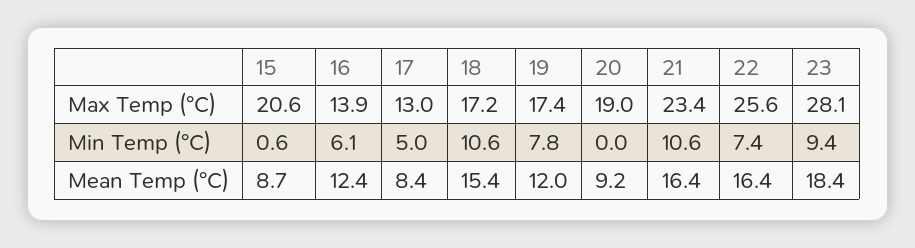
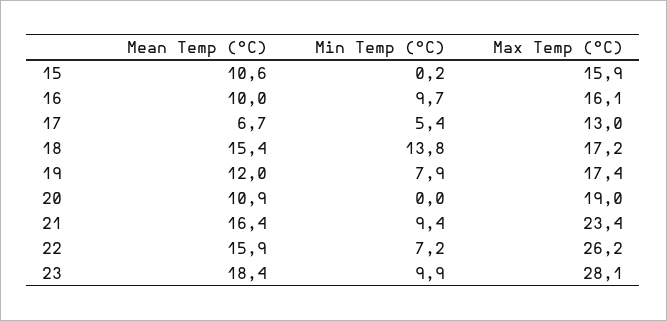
  {
    "15": {
-     "Max Temp (°C)": 20.6,
+     "Max Temp (°C)": 15.9,
-     "Min Temp (°C)": 0.6,
+     "Min Temp (°C)": 0.2,
-     "Mean Temp (°C)": 8.7
+     "Mean Temp (°C)": 10.6
    },
    "16": {
-     "Max Temp (°C)": 13.9,
+     "Max Temp (°C)": 16.1,
-     "Min Temp (°C)": 6.1,
+     "Min Temp (°C)": 9.7,
-     "Mean Temp (°C)": 12.4
+     "Mean Temp (°C)": 10
    },
    "17": {
      "Max Temp (°C)": 13,
-     "Min Temp (°C)": 5,
+     "Min Temp (°C)": 5.4,
-     "Mean Temp (°C)": 8.4
+     "Mean Temp (°C)": 6.7
    },
    "18": {
      "Max Temp (°C)": 17.2,
-     "Min Temp (°C)": 10.6,
+     "Min Temp (°C)": 13.8,
      "Mean Temp (°C)": 15.4
    },
    "19": {
      "Max Temp (°C)": 17.4,
-     "Min Temp (°C)": 7.8,
+     "Min Temp (°C)": 7.9,
      "Mean Temp (°C)": 12
    },
    "20": {
      "Max Temp (°C)": 19,
      "Min Temp (°C)": 0,
-     "Mean Temp (°C)": 9.2
+     "Mean Temp (°C)": 10.9
    },
    "21": {
      "Max Temp (°C)": 23.4,
-     "Min Temp (°C)": 10.6,
+     "Min Temp (°C)": 9.4,
      "Mean Temp (°C)": 16.4
    },
    "22": {
-     "Max Temp (°C)": 25.6,
+     "Max Temp (°C)": 26.2,
-     "Min Temp (°C)": 7.4,
+     "Min Temp (°C)": 7.2,
-     "Mean Temp (°C)": 16.4
+     "Mean Temp (°C)": 15.9
    },
    "23": {
      "Max Temp (°C)": 28.1,
-     "Min Temp (°C)": 9.4,
+     "Min Temp (°C)": 9.9,
      "Mean Temp (°C)": 18.4
    }
  }

